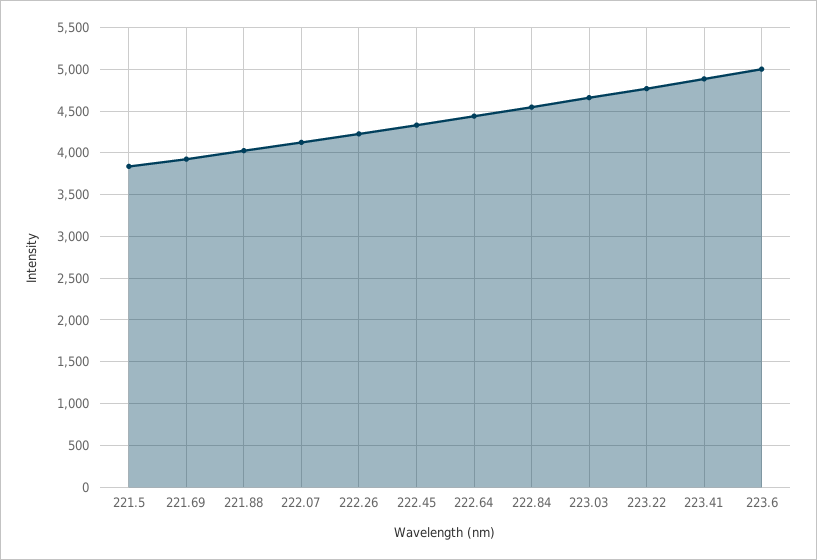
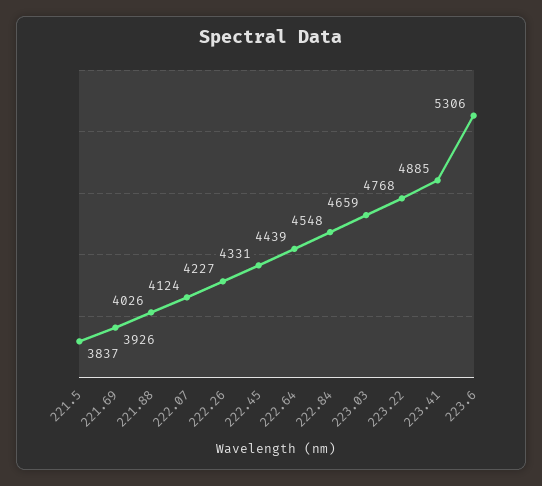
  {
    "221.5": 3837,
    "221.69": 3926,
    "221.88": 4026,
    "222.07": 4124,
    "222.26": 4227,
    "222.45": 4331,
    "222.64": 4439,
    "222.84": 4548,
    "223.03": 4659,
    "223.22": 4768,
    "223.41": 4885,
-   "223.6": 5000
+   "223.6": 5306
  }

